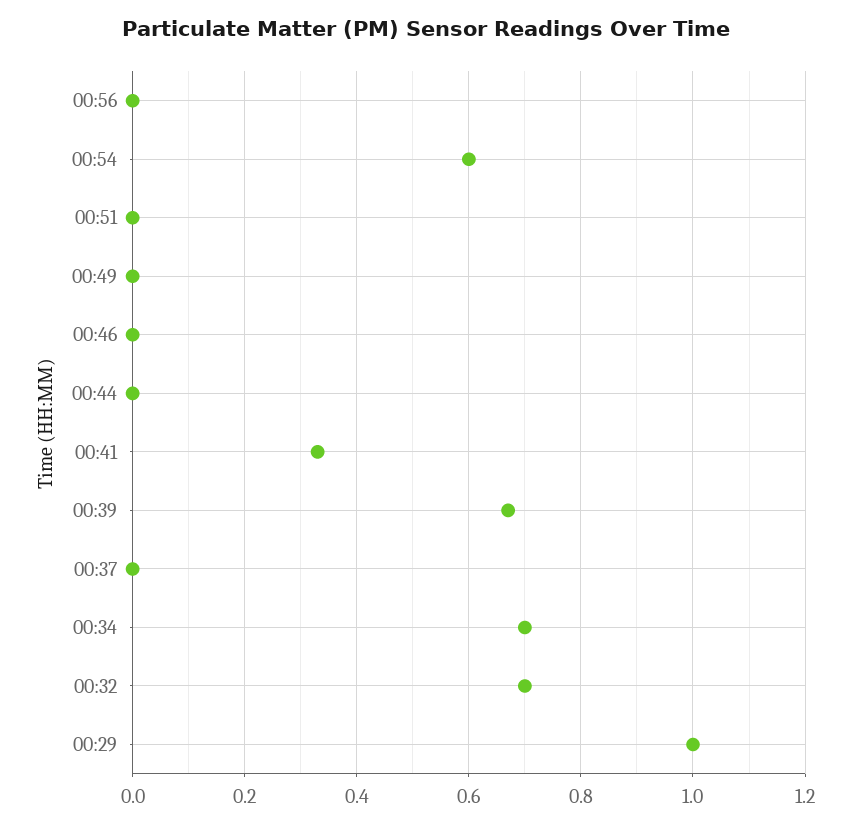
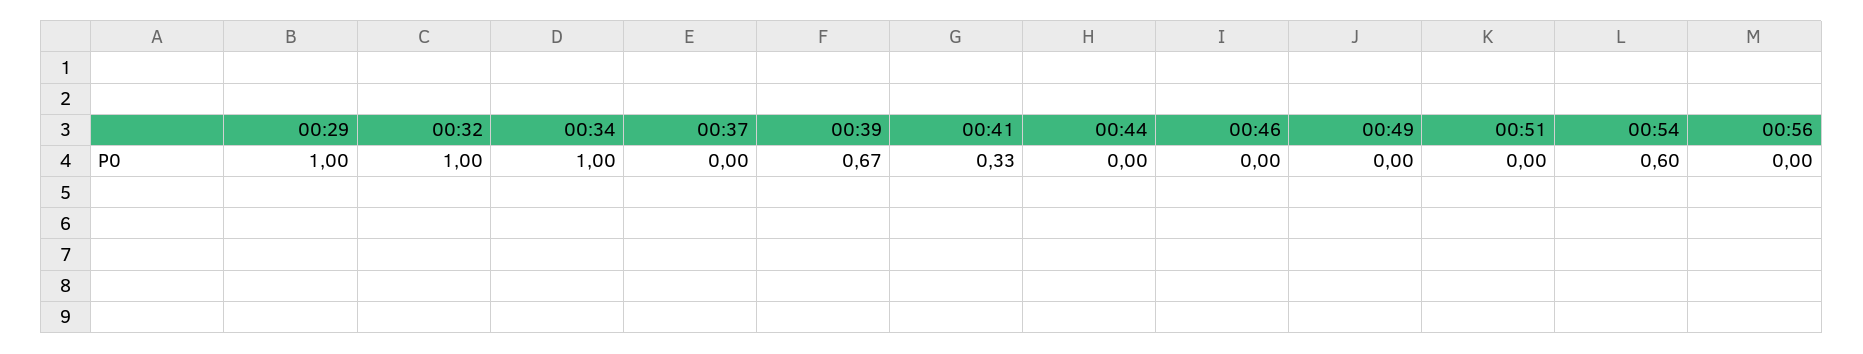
  {
    "00:56": 0,
    "00:54": 0.6,
    "00:51": 0,
    "00:49": 0,
    "00:46": 0,
    "00:44": 0,
    "00:41": 0.33,
    "00:39": 0.67,
    "00:37": 0,
-   "00:34": 0.7,
+   "00:34": 1,
-   "00:32": 0.7,
+   "00:32": 1,
    "00:29": 1
  }

